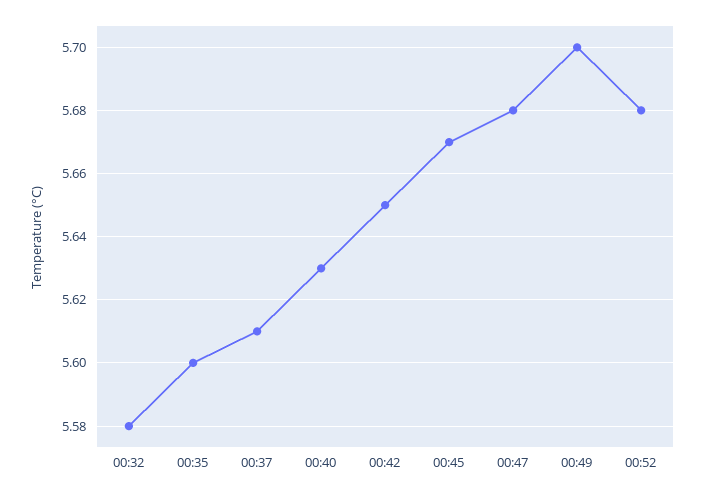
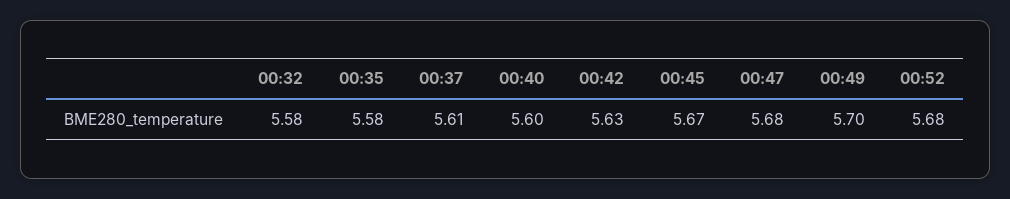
  {
    "00:32": 5.58,
-   "00:35": 5.6,
+   "00:35": 5.58,
    "00:37": 5.61,
-   "00:40": 5.63,
+   "00:40": 5.6,
-   "00:42": 5.65,
+   "00:42": 5.63,
    "00:45": 5.67,
    "00:47": 5.68,
    "00:49": 5.7,
    "00:52": 5.68
  }

